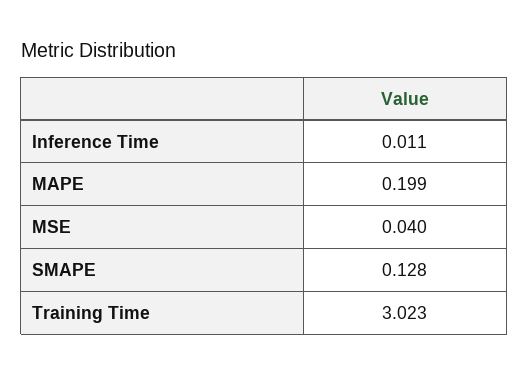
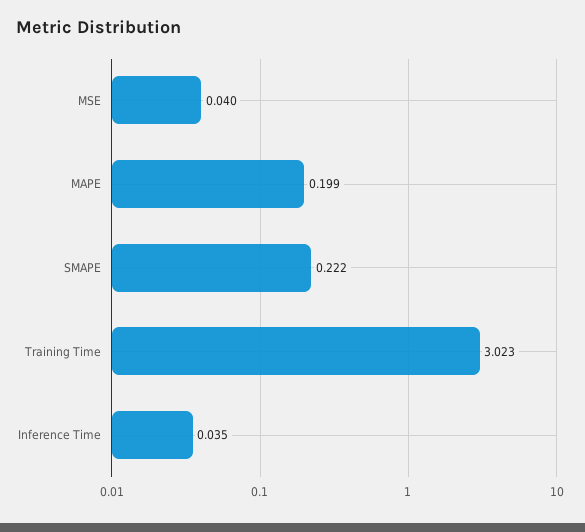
  {
-   "Inference Time": 0.011,
+   "Inference Time": 0.035,
    "MAPE": 0.199,
    "MSE": 0.04,
-   "SMAPE": 0.128,
+   "SMAPE": 0.222,
    "Training Time": 3.023
  }

